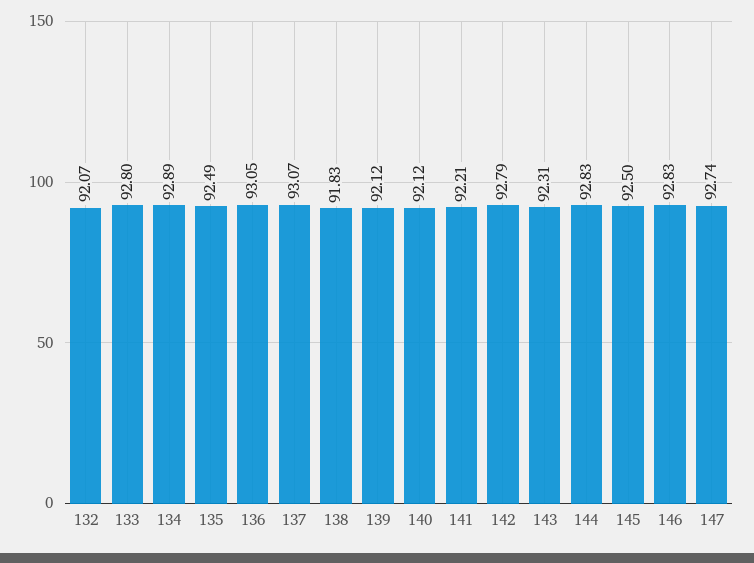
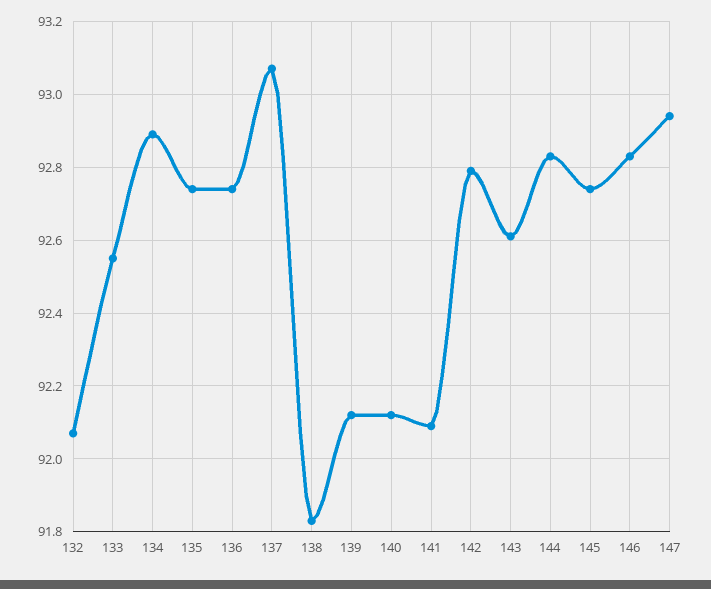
  {
    "132": 92.07,
-   "133": 92.8,
+   "133": 92.55,
    "134": 92.89,
-   "135": 92.49,
+   "135": 92.75,
-   "136": 93.05,
+   "136": 92.75,
    "137": 93.07,
    "138": 91.83,
    "139": 92.12,
    "140": 92.12,
-   "141": 92.21,
+   "141": 92.1,
    "142": 92.79,
-   "143": 92.31,
+   "143": 92.6,
    "144": 92.83,
-   "145": 92.5,
+   "145": 92.75,
    "146": 92.83,
-   "147": 92.74
+   "147": 92.95
  }

